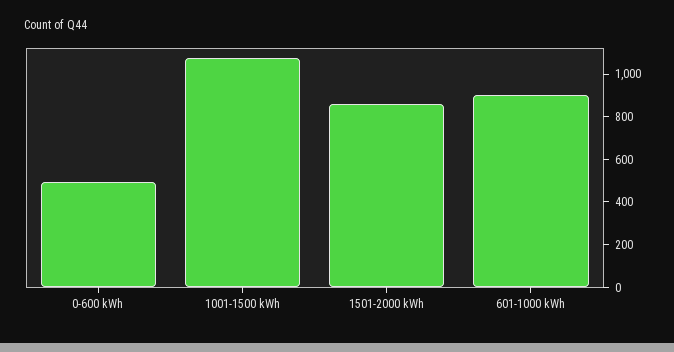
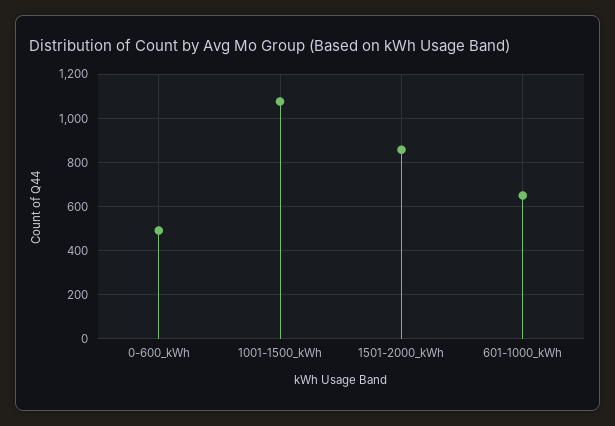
  {
    "0-600 kWh": 500,
    "1001-1500 kWh": 1100,
    "1501-2000 kWh": 850,
-   "601-1000 kWh": 900
+   "601-1000 kWh": 650
  }

